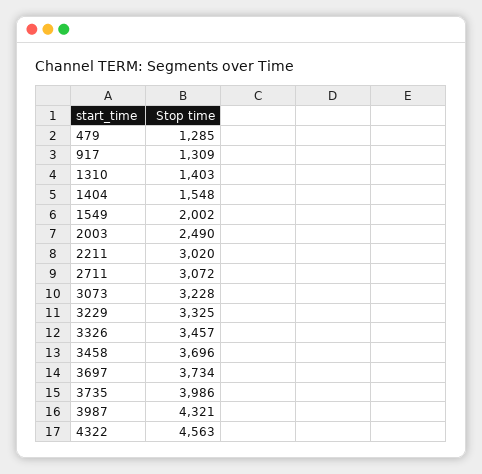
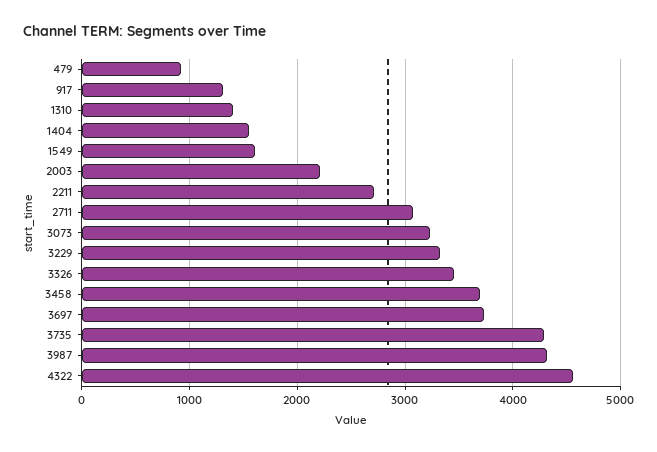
  {
-   "479": 1285,
+   "479": 900,
    "917": 1309,
    "1310": 1403,
    "1404": 1548,
-   "1549": 2002,
+   "1549": 1600,
-   "2003": 2490,
+   "2003": 2200,
-   "2211": 3020,
+   "2211": 2700,
    "2711": 3072,
    "3073": 3228,
    "3229": 3325,
    "3326": 3457,
    "3458": 3696,
    "3697": 3734,
-   "3735": 3986,
+   "3735": 4300,
    "3987": 4321,
    "4322": 4563
  }

